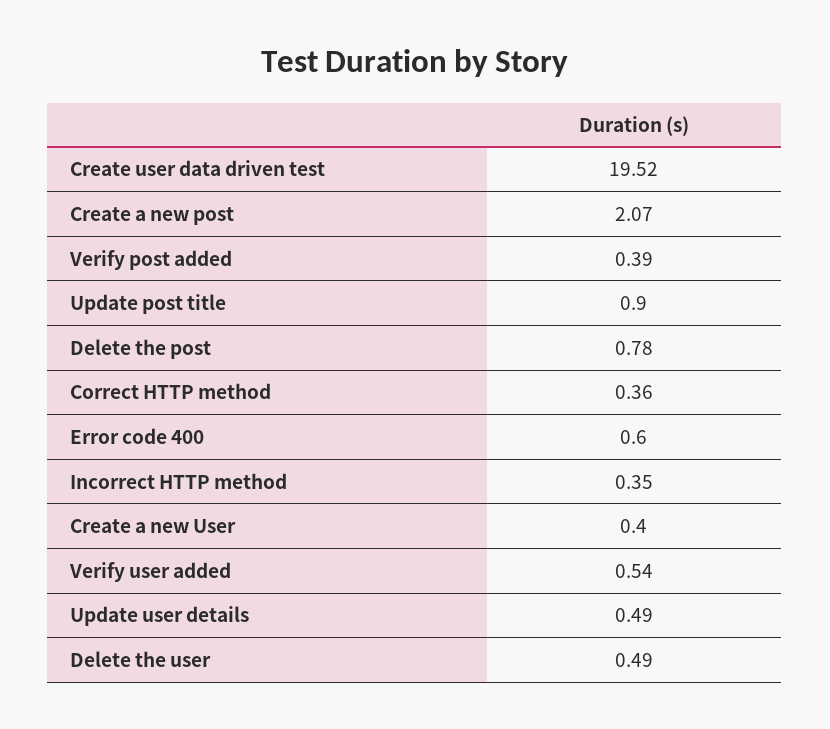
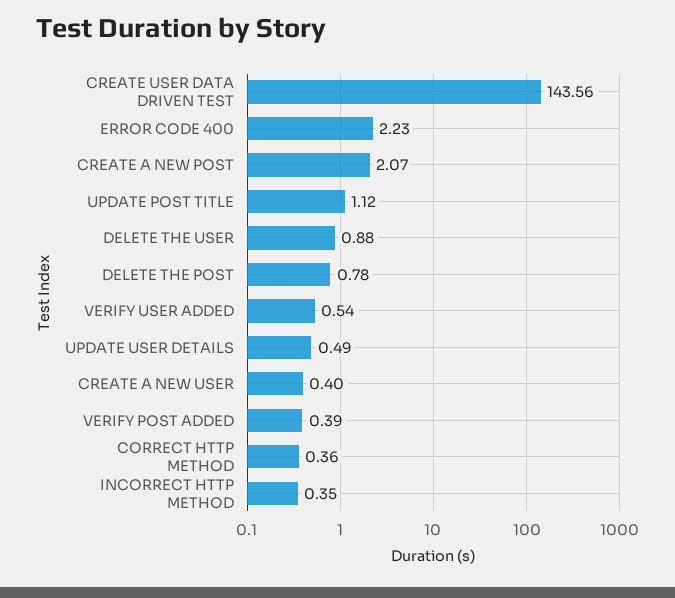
  {
-   "Create user data driven test": 19.52,
+   "Create user data driven test": 143.56,
    "Create a new post": 2.07,
    "Verify post added": 0.39,
-   "Update post title": 0.9,
+   "Update post title": 1.12,
    "Delete the post": 0.78,
    "Correct HTTP method": 0.36,
-   "Error code 400": 0.6,
+   "Error code 400": 2.23,
    "Incorrect HTTP method": 0.35,
    "Create a new User": 0.4,
    "Verify user added": 0.54,
    "Update user details": 0.49,
-   "Delete the user": 0.49
+   "Delete the user": 0.88
  }

